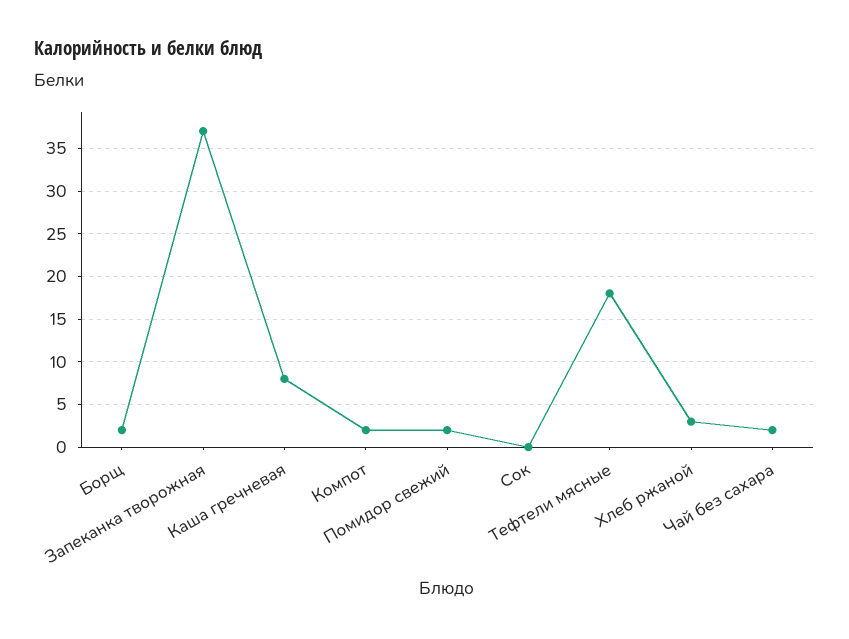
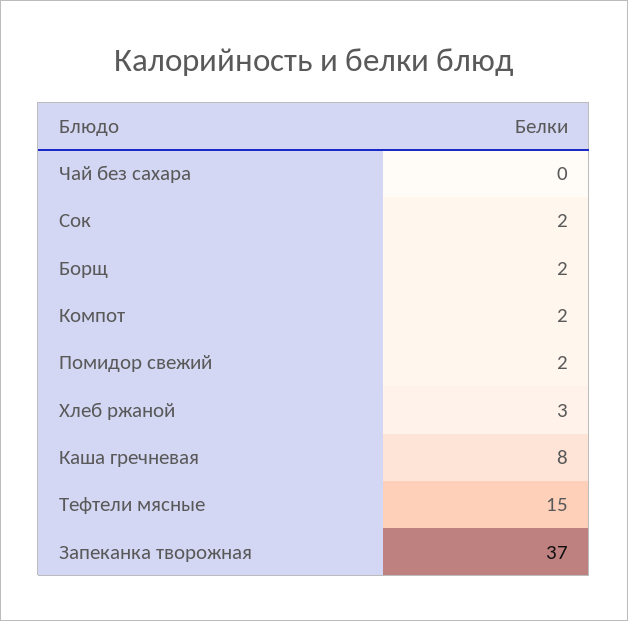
  {
    "Борщ": 2,
    "Запеканка творожная": 37,
    "Каша гречневая": 8,
    "Компот": 2,
    "Помидор свежий": 2,
-   "Сок": 0,
+   "Сок": 2,
-   "Тефтели мясные": 18,
+   "Тефтели мясные": 15,
    "Хлеб ржаной": 3,
-   "Чай без сахара": 2
+   "Чай без сахара": 0
  }

